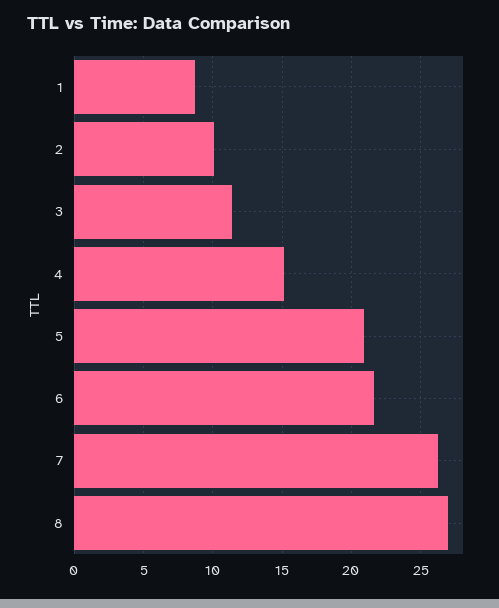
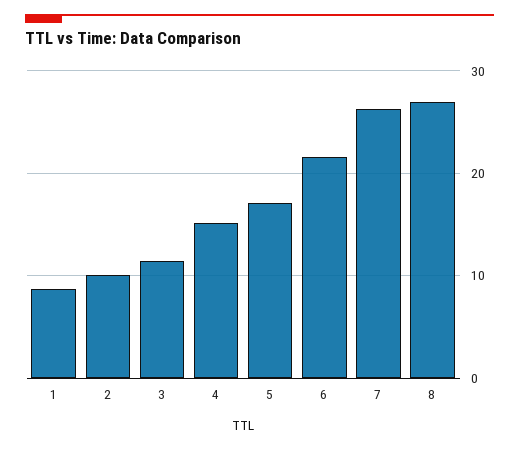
  {
    "1": 8.5,
    "2": 10,
    "3": 11.5,
    "4": 15,
-   "5": 21,
+   "5": 17,
    "6": 21.5,
    "7": 26.5,
    "8": 27
  }

